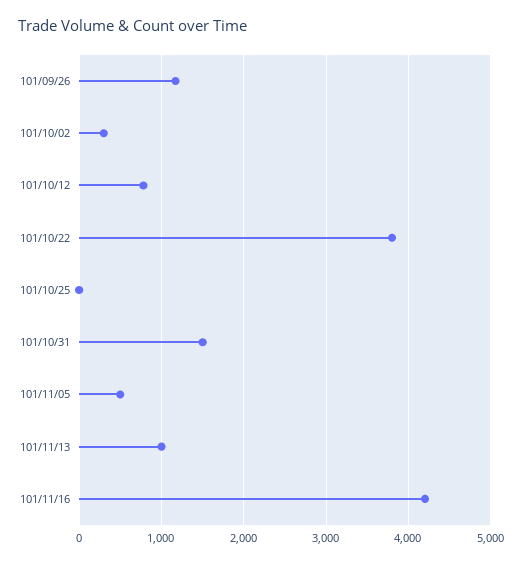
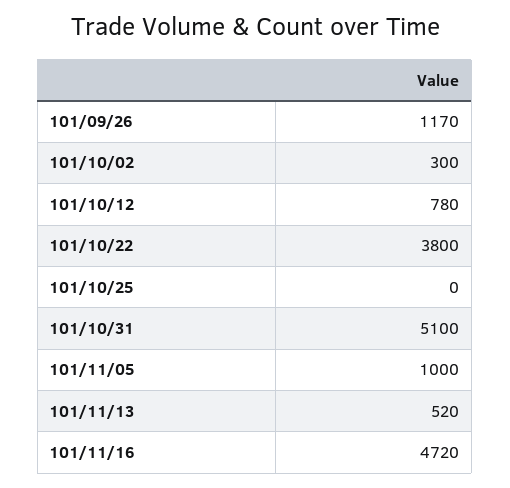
  {
    "101/09/26": 1170,
    "101/10/02": 300,
    "101/10/12": 780,
    "101/10/22": 3800,
    "101/10/25": 0,
-   "101/10/31": 1500,
+   "101/10/31": 5100,
-   "101/11/05": 500,
+   "101/11/05": 1000,
-   "101/11/13": 1000,
+   "101/11/13": 520,
-   "101/11/16": 4200
+   "101/11/16": 4720
  }

